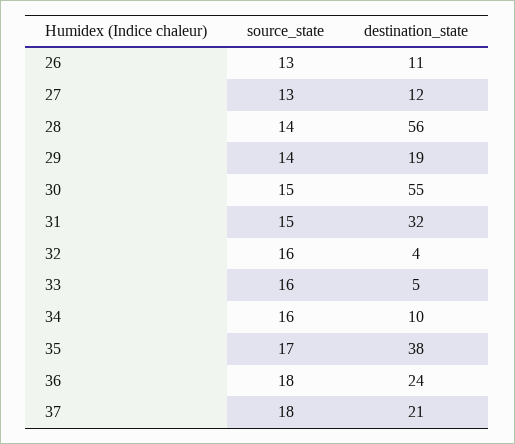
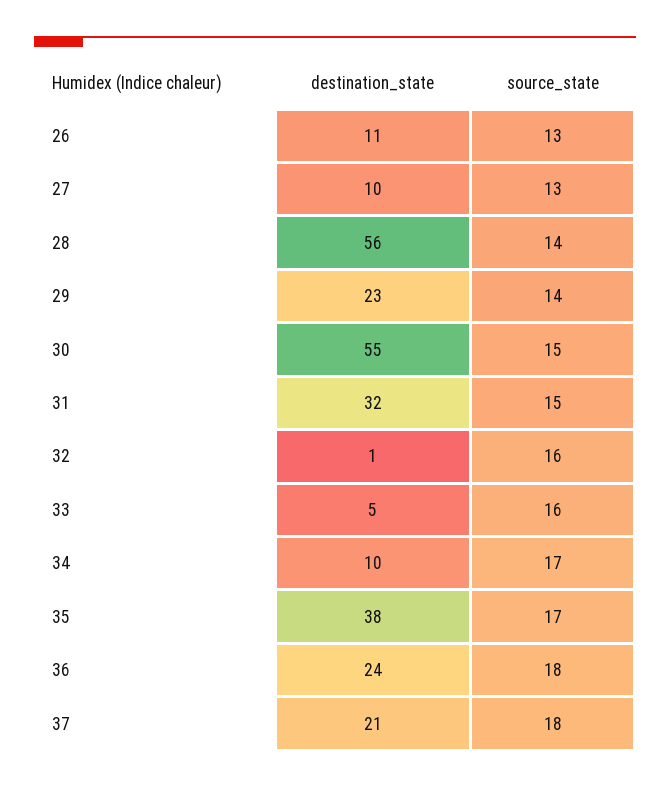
  {
    "source_state": {
      "26": 13,
      "27": 13,
      "28": 14,
      "29": 14,
      "30": 15,
      "31": 15,
      "32": 16,
      "33": 16,
-     "34": 16,
+     "34": 17,
      "35": 17,
      "36": 18,
      "37": 18
    },
    "destination_state": {
      "26": 11,
-     "27": 12,
+     "27": 10,
      "28": 56,
-     "29": 19,
+     "29": 23,
      "30": 55,
      "31": 32,
-     "32": 4,
+     "32": 1,
      "33": 5,
      "34": 10,
      "35": 38,
      "36": 24,
      "37": 21
    }
  }

